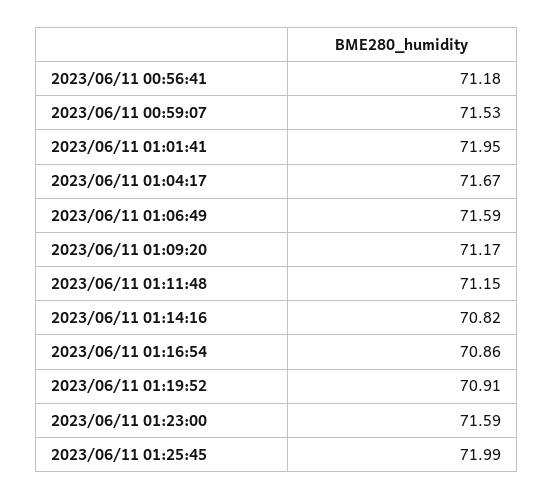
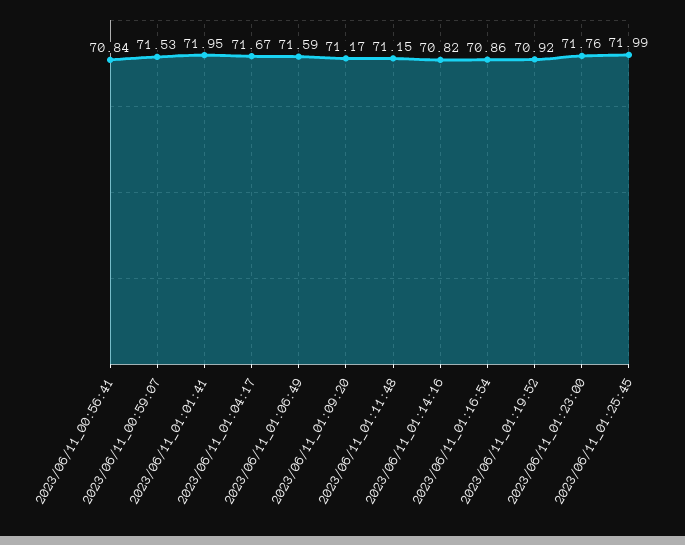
  {
-   "2023/06/11 00:56:41": 71.18,
+   "2023/06/11 00:56:41": 70.84,
    "2023/06/11 00:59:07": 71.53,
    "2023/06/11 01:01:41": 71.95,
    "2023/06/11 01:04:17": 71.67,
    "2023/06/11 01:06:49": 71.59,
    "2023/06/11 01:09:20": 71.17,
    "2023/06/11 01:11:48": 71.15,
    "2023/06/11 01:14:16": 70.82,
    "2023/06/11 01:16:54": 70.86,
-   "2023/06/11 01:19:52": 70.91,
+   "2023/06/11 01:19:52": 70.92,
-   "2023/06/11 01:23:00": 71.59,
+   "2023/06/11 01:23:00": 71.76,
    "2023/06/11 01:25:45": 71.99
  }

